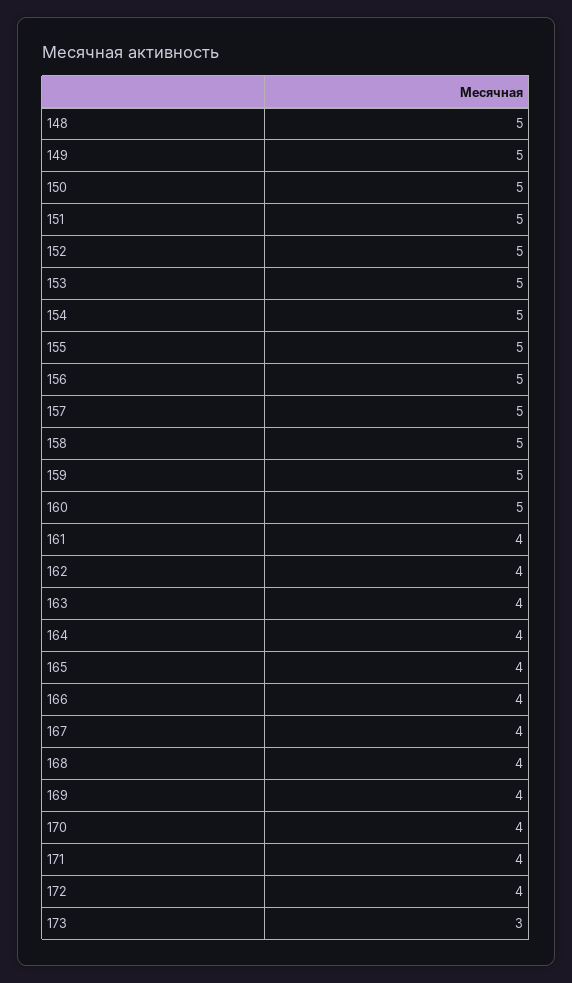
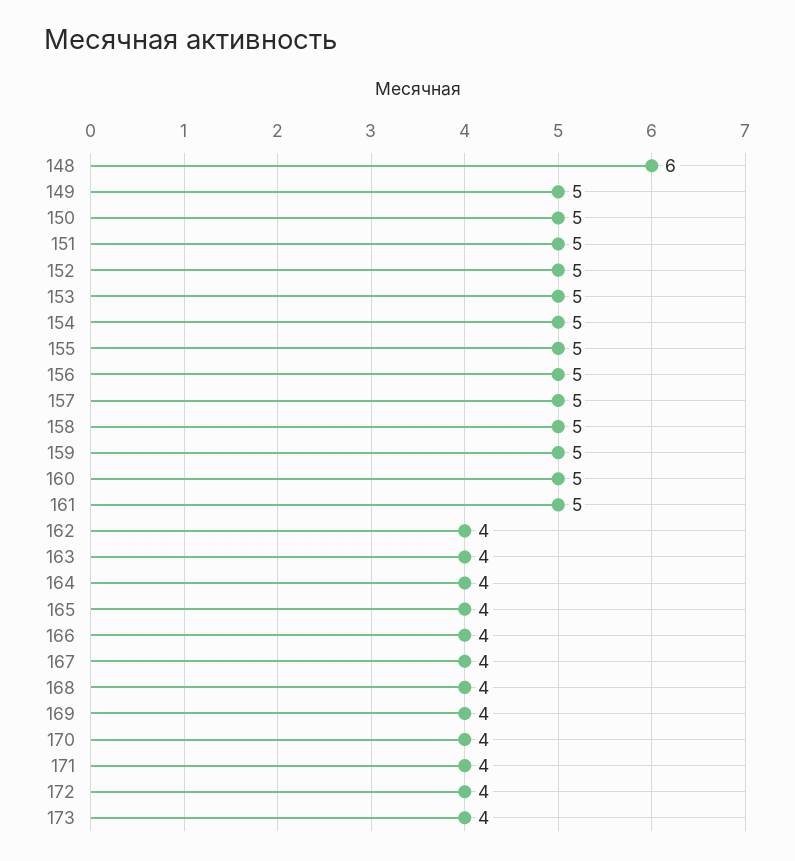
  {
-   "148": 5,
+   "148": 6,
    "149": 5,
    "150": 5,
    "151": 5,
    "152": 5,
    "153": 5,
    "154": 5,
    "155": 5,
    "156": 5,
    "157": 5,
    "158": 5,
    "159": 5,
    "160": 5,
-   "161": 4,
+   "161": 5,
    "162": 4,
    "163": 4,
    "164": 4,
    "165": 4,
    "166": 4,
    "167": 4,
    "168": 4,
    "169": 4,
    "170": 4,
    "171": 4,
    "172": 4,
-   "173": 3
+   "173": 4
  }

